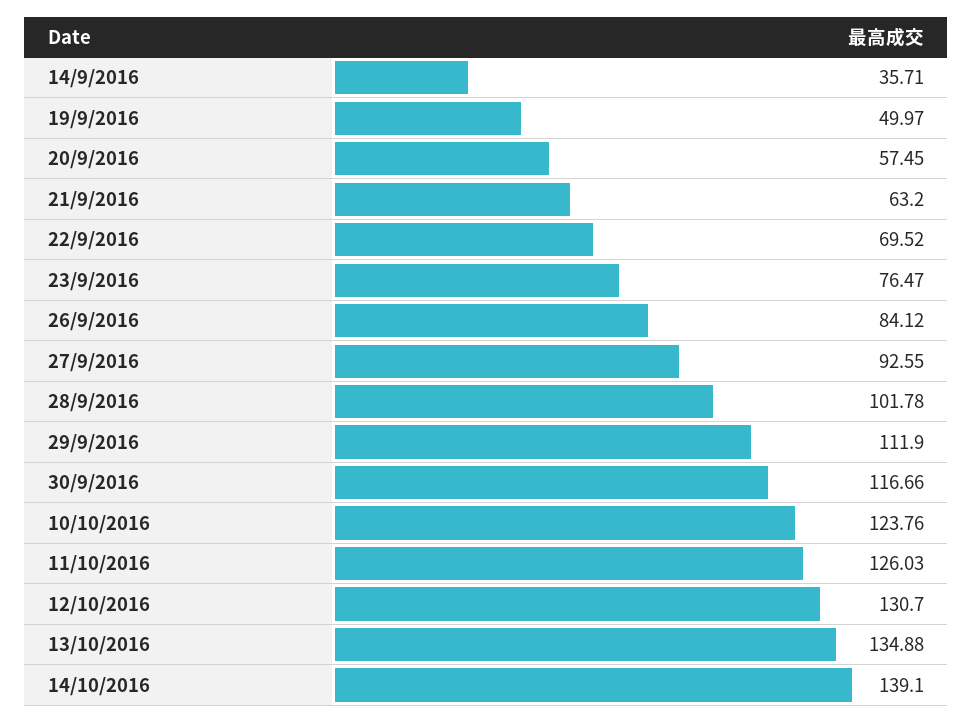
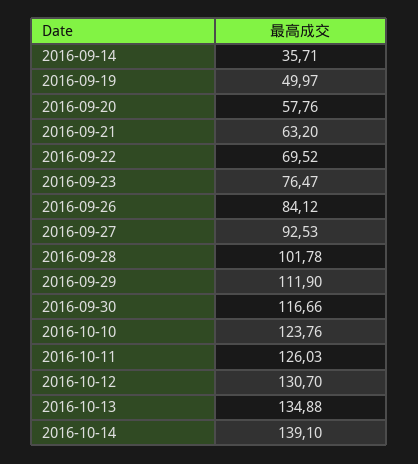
  {
    "14/9/2016": 35.71,
    "19/9/2016": 49.97,
-   "20/9/2016": 57.45,
+   "20/9/2016": 57.76,
    "21/9/2016": 63.2,
    "22/9/2016": 69.52,
    "23/9/2016": 76.47,
    "26/9/2016": 84.12,
-   "27/9/2016": 92.55,
+   "27/9/2016": 92.53,
    "28/9/2016": 101.78,
    "29/9/2016": 111.9,
    "30/9/2016": 116.66,
    "10/10/2016": 123.76,
    "11/10/2016": 126.03,
    "12/10/2016": 130.7,
    "13/10/2016": 134.88,
    "14/10/2016": 139.1
  }

